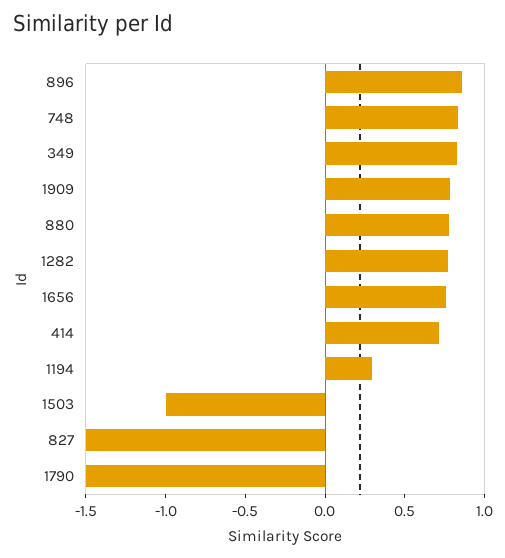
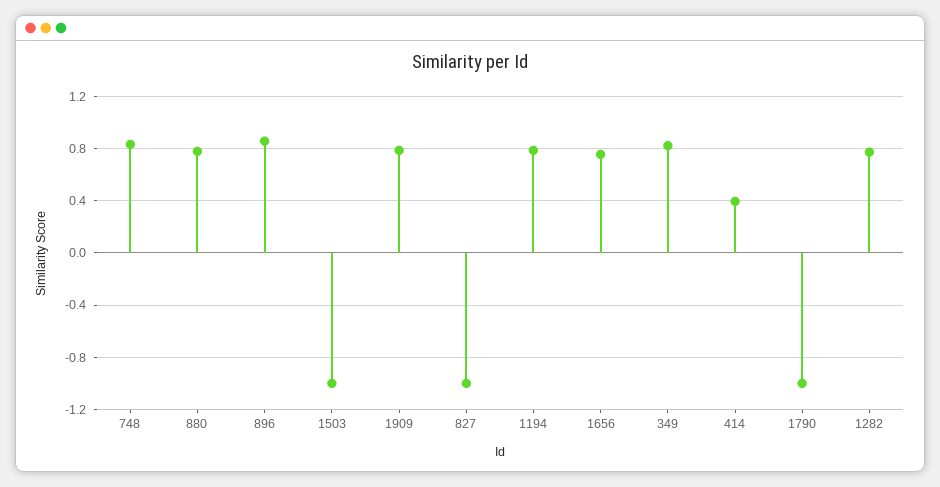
  {
    "896": 0.85,
    "748": 0.85,
    "349": 0.8,
    "1909": 0.8,
    "880": 0.8,
    "1282": 0.75,
    "1656": 0.75,
-   "414": 0.7,
+   "414": 0.4,
-   "1194": 0.3,
+   "1194": 0.8,
    "1503": -1,
-   "827": -1.5,
+   "827": -1,
-   "1790": -1.5
+   "1790": -1
  }

